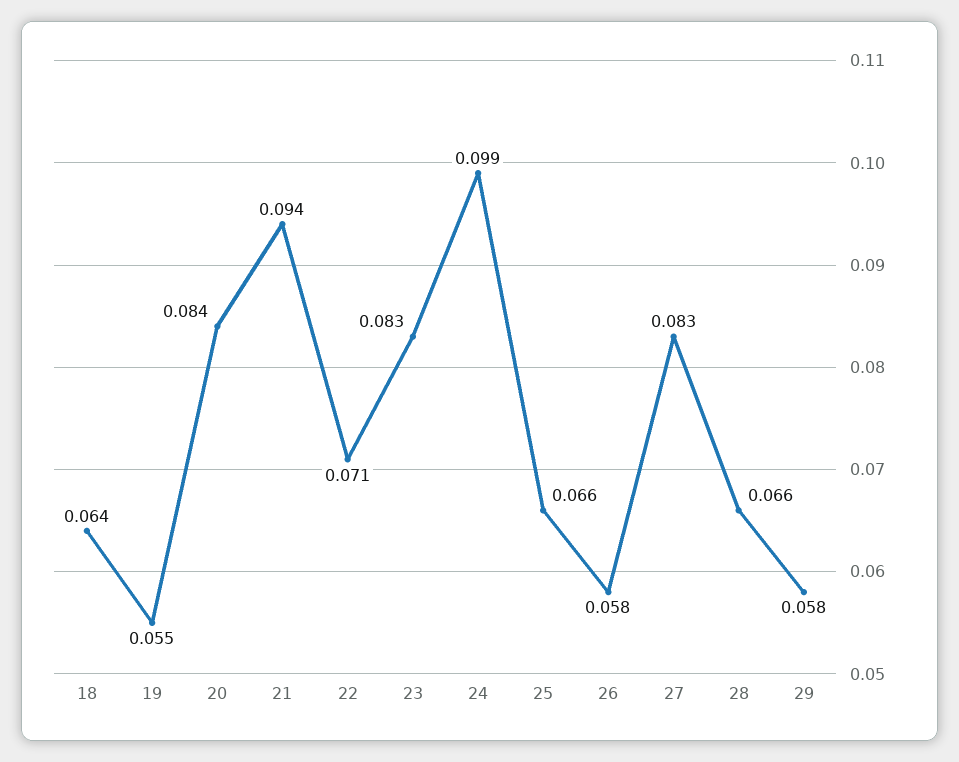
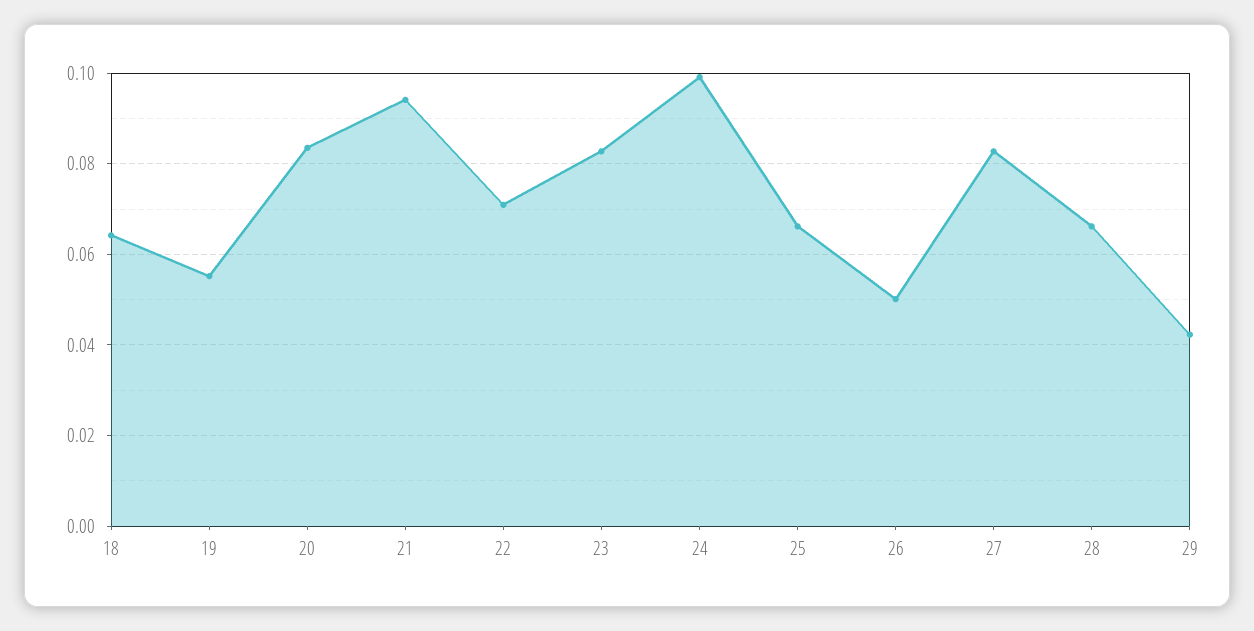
  {
    "18": 0.064,
    "19": 0.055,
    "20": 0.084,
    "21": 0.094,
    "22": 0.071,
    "23": 0.083,
    "24": 0.099,
    "25": 0.066,
-   "26": 0.058,
+   "26": 0.05,
    "27": 0.083,
    "28": 0.066,
-   "29": 0.058
+   "29": 0.042
  }

